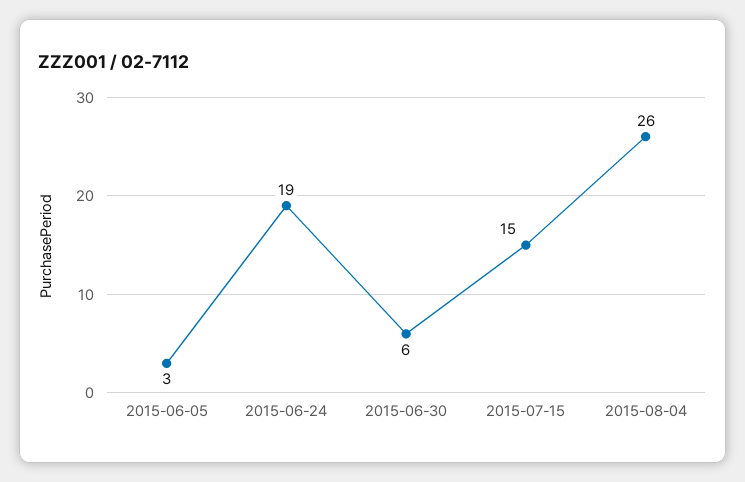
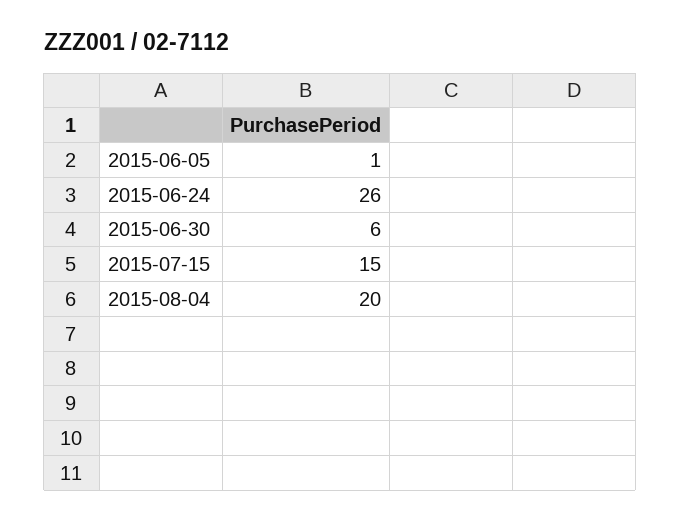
  {
-   "2015-06-05": 3,
+   "2015-06-05": 1,
-   "2015-06-24": 19,
+   "2015-06-24": 26,
    "2015-06-30": 6,
    "2015-07-15": 15,
-   "2015-08-04": 26
+   "2015-08-04": 20
  }

